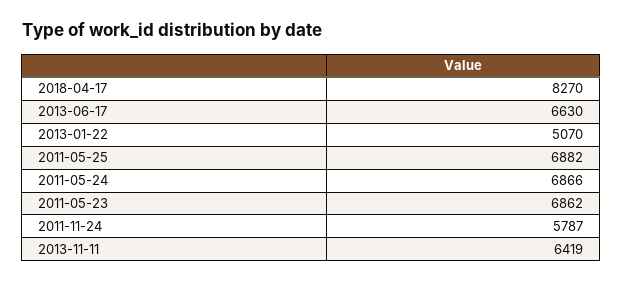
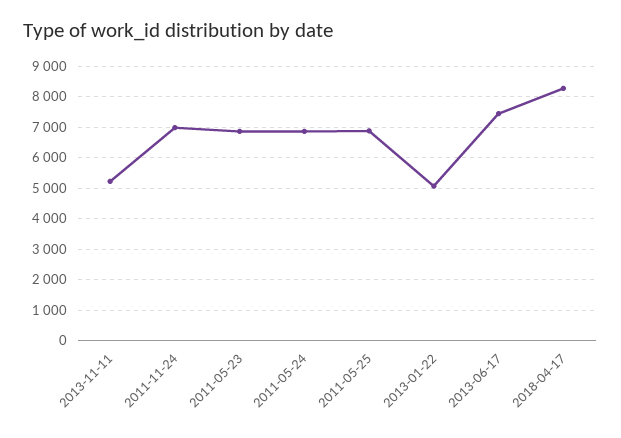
  {
    "2018-04-17": 8270,
-   "2013-06-17": 6630,
+   "2013-06-17": 7400,
    "2013-01-22": 5070,
    "2011-05-25": 6882,
    "2011-05-24": 6866,
    "2011-05-23": 6862,
-   "2011-11-24": 5787,
+   "2011-11-24": 7000,
-   "2013-11-11": 6419
+   "2013-11-11": 5200
  }

